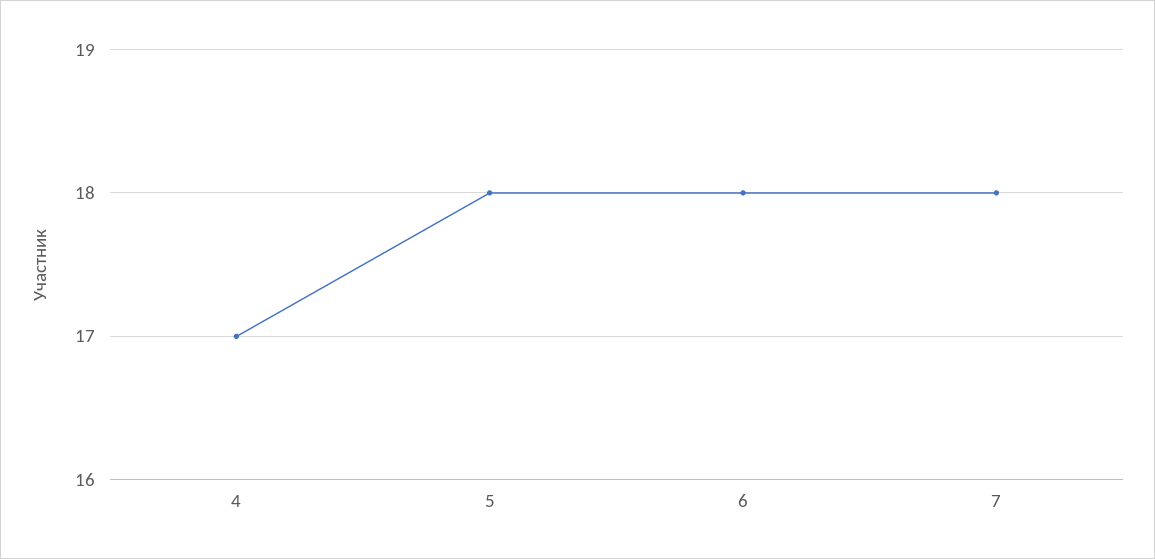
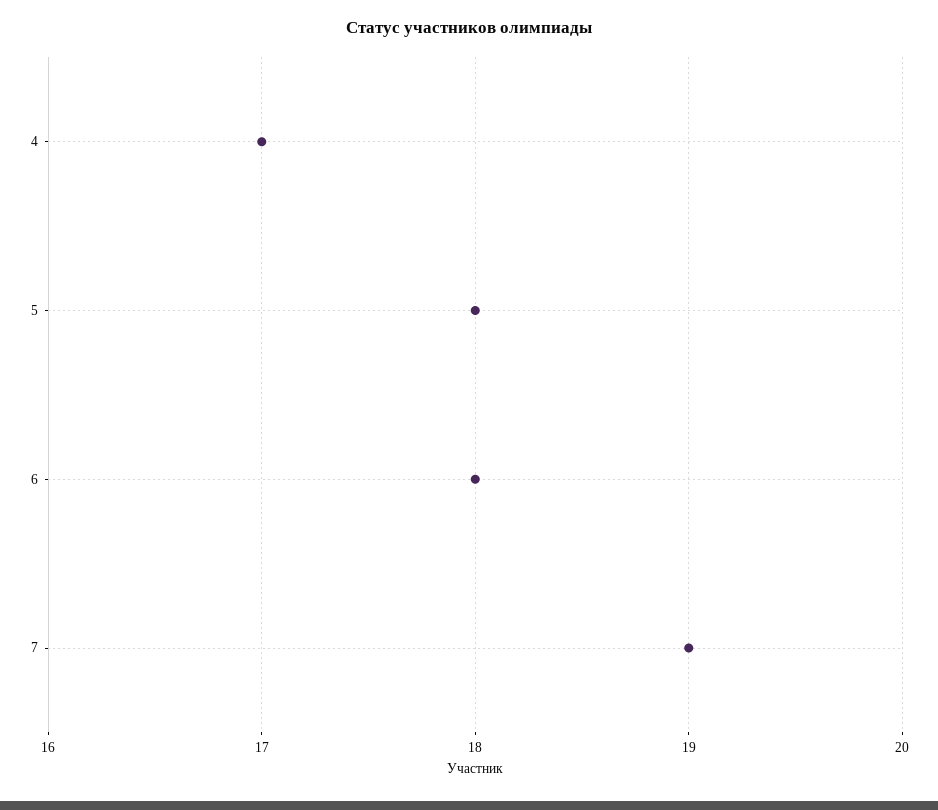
  {
    "4": 17,
    "5": 18,
    "6": 18,
-   "7": 18
+   "7": 19
  }

